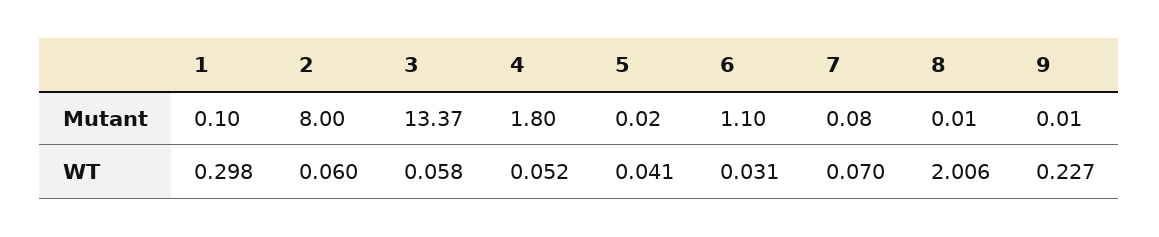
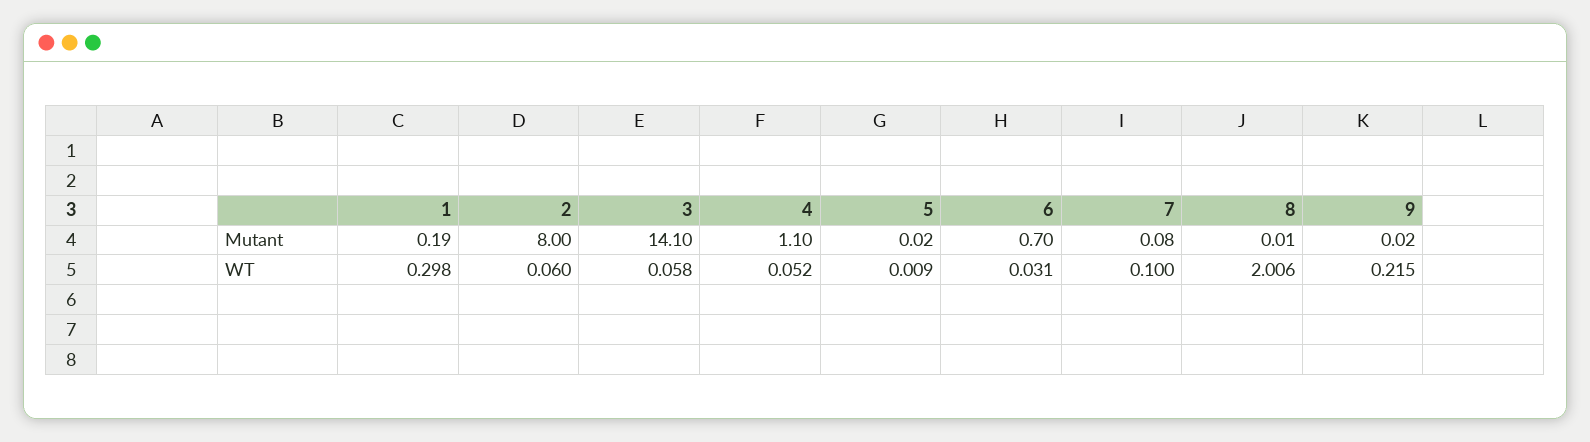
  {
    "1": {
-     "Mutant": 0.1,
+     "Mutant": 0.19,
      "WT": 0.298
    },
    "2": {
      "Mutant": 8,
      "WT": 0.06
    },
    "3": {
-     "Mutant": 13.37,
+     "Mutant": 14.1,
      "WT": 0.058
    },
    "4": {
-     "Mutant": 1.8,
+     "Mutant": 1.1,
      "WT": 0.052
    },
    "5": {
      "Mutant": 0.02,
-     "WT": 0.041
+     "WT": 0.009
    },
    "6": {
-     "Mutant": 1.1,
+     "Mutant": 0.7,
      "WT": 0.031
    },
    "7": {
      "Mutant": 0.08,
-     "WT": 0.07
+     "WT": 0.1
    },
    "8": {
      "Mutant": 0.01,
      "WT": 2.006
    },
    "9": {
-     "Mutant": 0.01,
+     "Mutant": 0.02,
-     "WT": 0.227
+     "WT": 0.215
    }
  }

